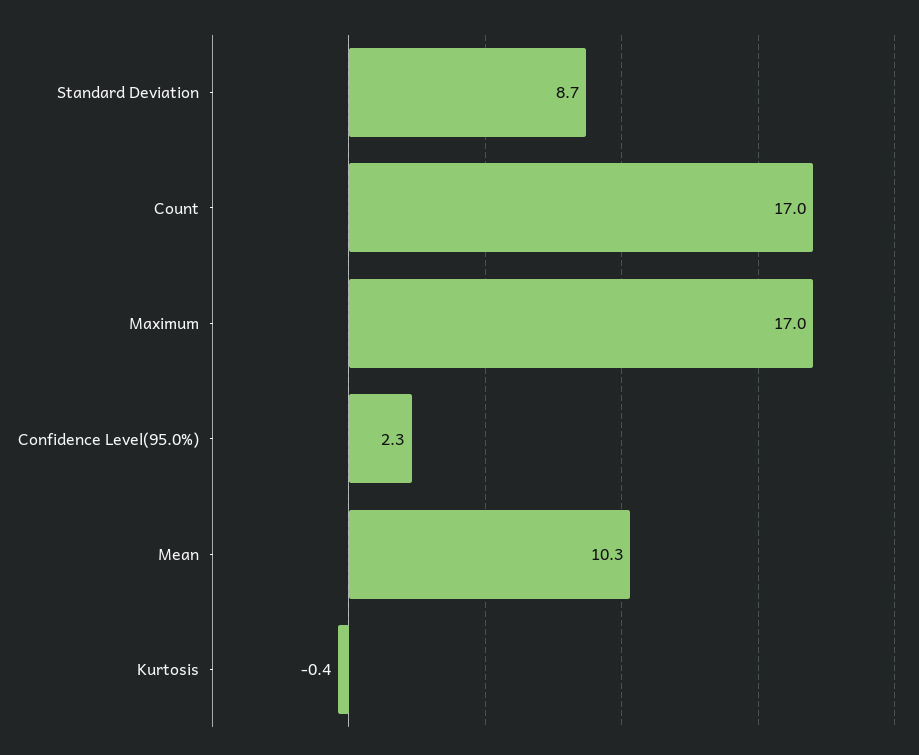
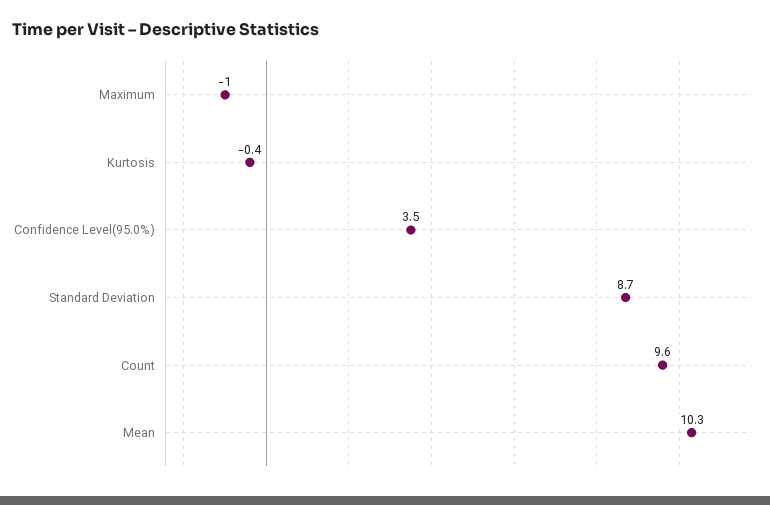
  {
    "Standard Deviation": 8.7,
-   "Count": 17,
+   "Count": 9.6,
-   "Maximum": 17,
+   "Maximum": -1,
-   "Confidence Level(95.0%)": 2.3,
+   "Confidence Level(95.0%)": 3.5,
    "Mean": 10.3,
    "Kurtosis": -0.4
  }

